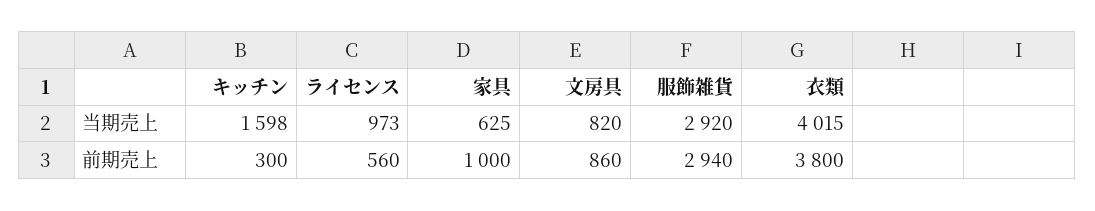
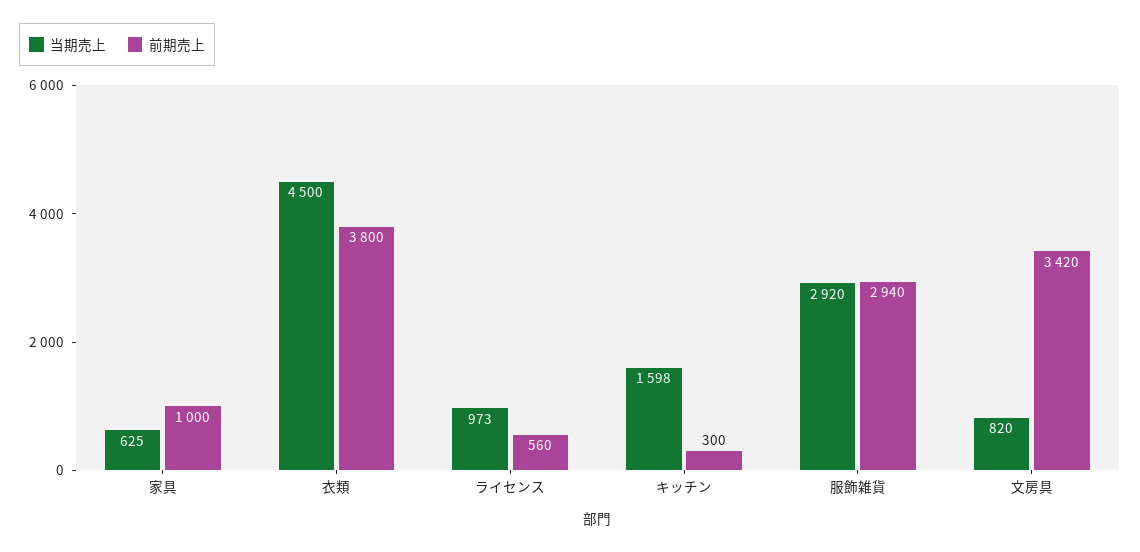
  {
    "当期売上": {
      "キッチン": 1598,
      "ライセンス": 973,
      "家具": 625,
      "文房具": 820,
      "服飾雑貨": 2920,
-     "衣類": 4015
+     "衣類": 4500
    },
    "前期売上": {
      "キッチン": 300,
      "ライセンス": 560,
      "家具": 1000,
-     "文房具": 860,
+     "文房具": 3420,
      "服飾雑貨": 2940,
      "衣類": 3800
    }
  }

